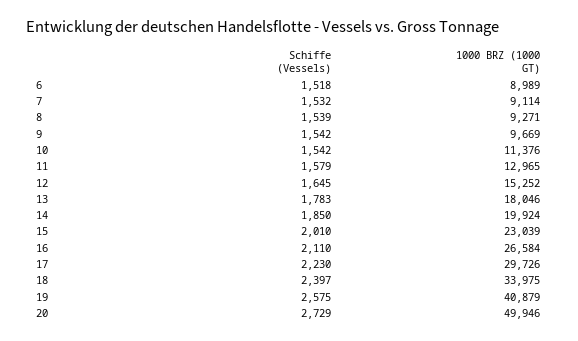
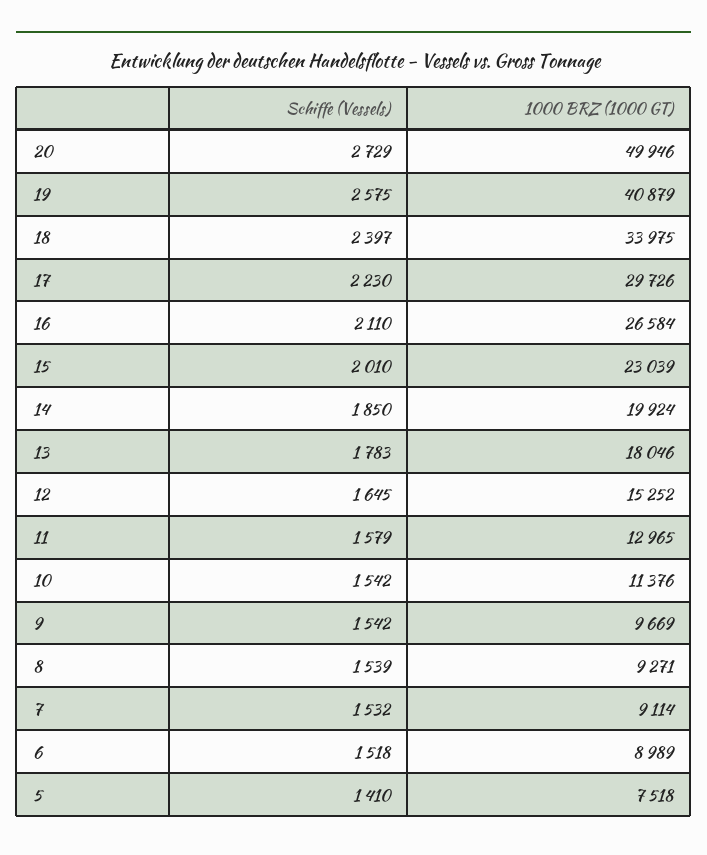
  {
    "Schiffe (Vessels)": {
      "6": 1518,
      "7": 1532,
      "8": 1539,
      "9": 1542,
      "10": 1542,
      "11": 1579,
      "12": 1645,
      "13": 1783,
      "14": 1850,
      "15": 2010,
      "16": 2110,
      "17": 2230,
      "18": 2397,
      "19": 2575,
-     "20": 2729
+     "20": 2729,
+     "5": 1410
    },
    "1000 BRZ (1000 GT)": {
      "6": 8989,
      "7": 9114,
      "8": 9271,
      "9": 9669,
      "10": 11376,
      "11": 12965,
      "12": 15252,
      "13": 18046,
      "14": 19924,
      "15": 23039,
      "16": 26584,
      "17": 29726,
      "18": 33975,
      "19": 40879,
-     "20": 49946
+     "20": 49946,
+     "5": 7518
    }
  }

